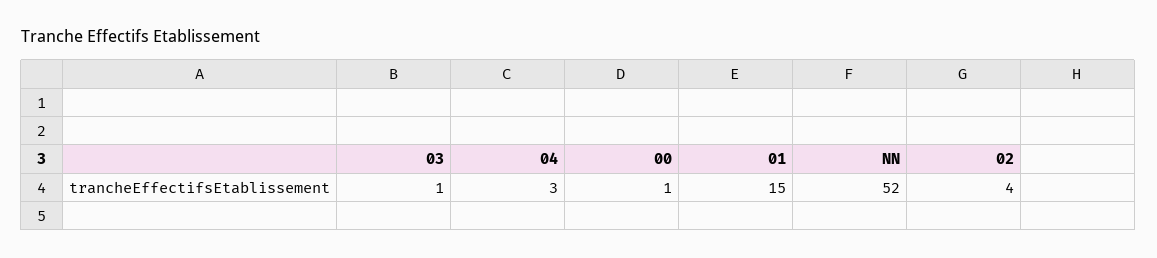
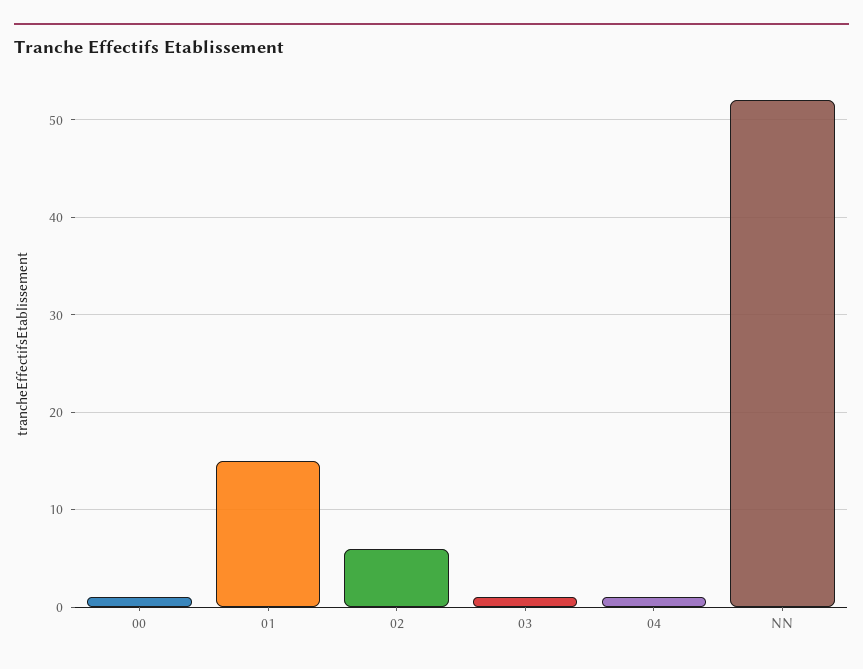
  {
    "03": 1,
-   "04": 3,
+   "04": 1,
    "00": 1,
    "01": 15,
    "NN": 52,
-   "02": 4
+   "02": 6
  }

